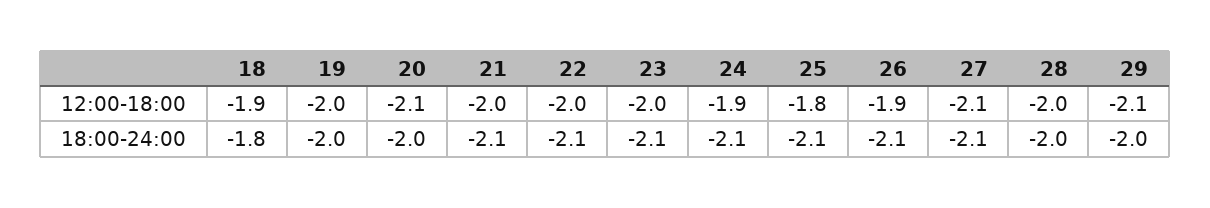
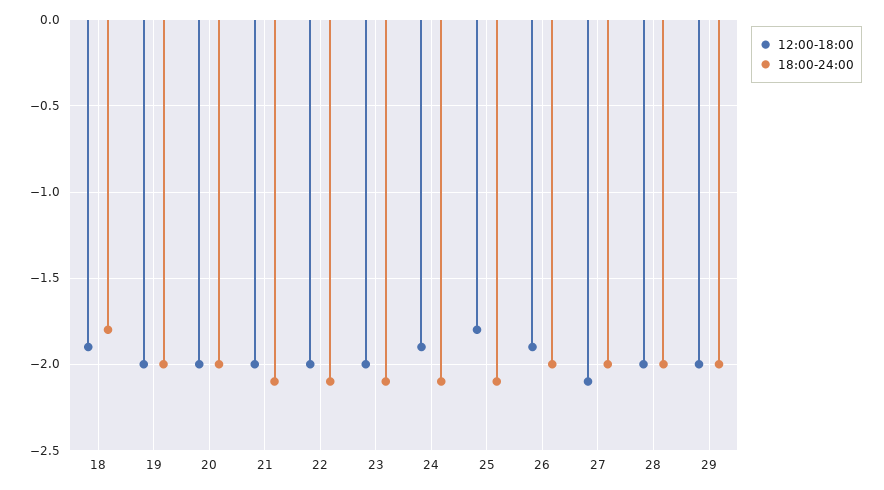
  {
    "12:00-18:00": {
      "18": -1.9,
      "19": -2,
-     "20": -2.1,
+     "20": -2,
      "21": -2,
      "22": -2,
      "23": -2,
      "24": -1.9,
      "25": -1.8,
      "26": -1.9,
      "27": -2.1,
      "28": -2,
-     "29": -2.1
+     "29": -2
    },
    "18:00-24:00": {
      "18": -1.8,
      "19": -2,
      "20": -2,
      "21": -2.1,
      "22": -2.1,
      "23": -2.1,
      "24": -2.1,
      "25": -2.1,
-     "26": -2.1,
+     "26": -2,
-     "27": -2.1,
+     "27": -2,
      "28": -2,
      "29": -2
    }
  }

